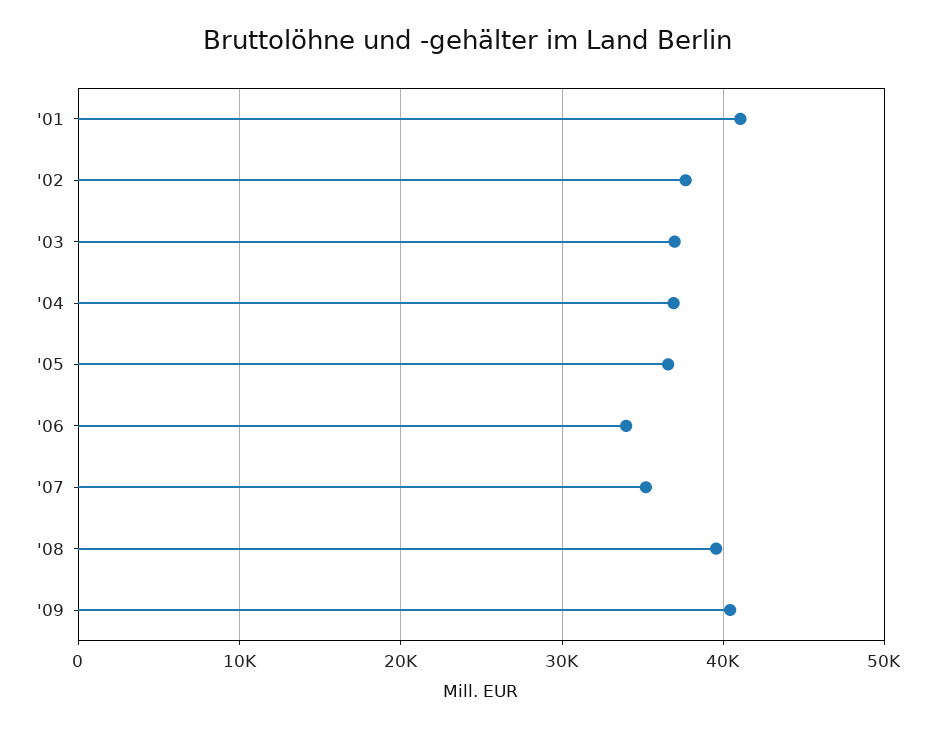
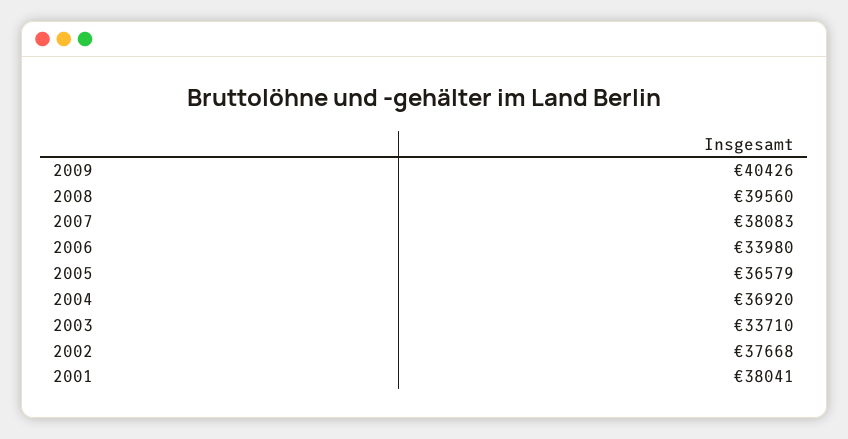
  {
-   "'01": 41000,
+   "'01": 38041,
    "'02": 37668,
-   "'03": 37000,
+   "'03": 33710,
    "'04": 36920,
    "'05": 36579,
    "'06": 33980,
-   "'07": 35000,
+   "'07": 38083,
    "'08": 39560,
    "'09": 40426
  }

